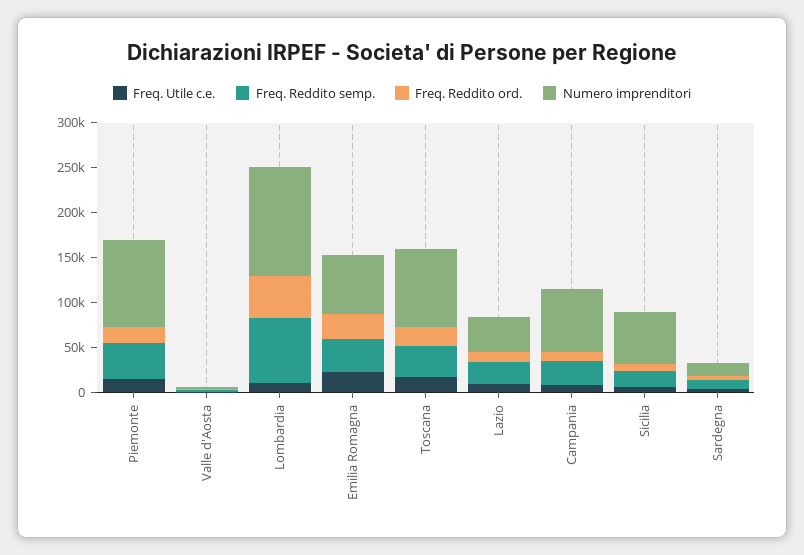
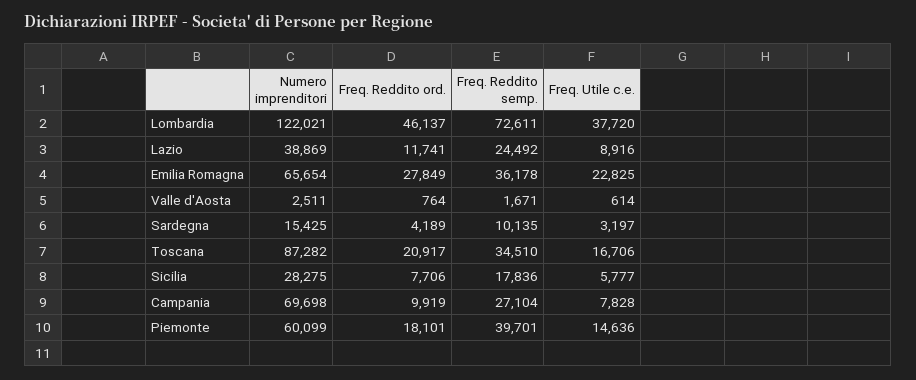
  {
    "Freq. Utile c.e.": {
      "Piemonte": 14636,
      "Valle d'Aosta": 614,
-     "Lombardia": 10000,
+     "Lombardia": 37720,
      "Emilia Romagna": 22825,
      "Toscana": 16706,
      "Lazio": 8916,
      "Campania": 7828,
      "Sicilia": 5777,
      "Sardegna": 3197
    },
    "Freq. Reddito semp.": {
      "Piemonte": 39701,
      "Valle d'Aosta": 1671,
      "Lombardia": 72611,
      "Emilia Romagna": 36178,
      "Toscana": 34510,
      "Lazio": 24492,
      "Campania": 27104,
      "Sicilia": 17836,
      "Sardegna": 10135
    },
    "Freq. Reddito ord.": {
      "Piemonte": 18101,
      "Valle d'Aosta": 764,
      "Lombardia": 46137,
      "Emilia Romagna": 27849,
      "Toscana": 20917,
      "Lazio": 11741,
      "Campania": 9919,
      "Sicilia": 7706,
      "Sardegna": 4189
    },
    "Numero imprenditori": {
-     "Piemonte": 100000,
+     "Piemonte": 60099,
      "Valle d'Aosta": 2511,
      "Lombardia": 122021,
      "Emilia Romagna": 65654,
      "Toscana": 87282,
      "Lazio": 38869,
      "Campania": 69698,
-     "Sicilia": 60000,
+     "Sicilia": 28275,
      "Sardegna": 15425
    }
  }

